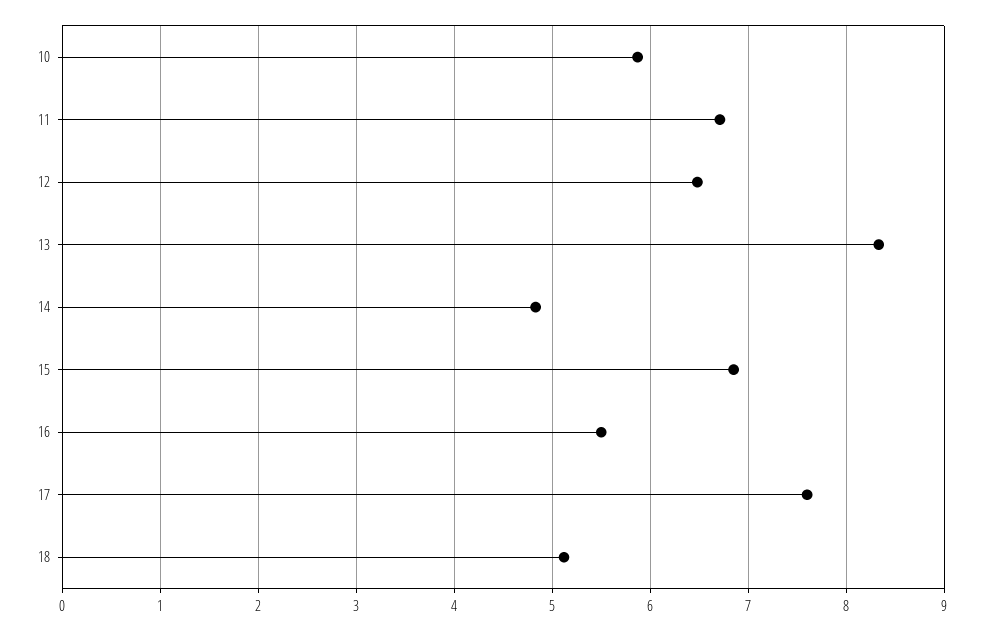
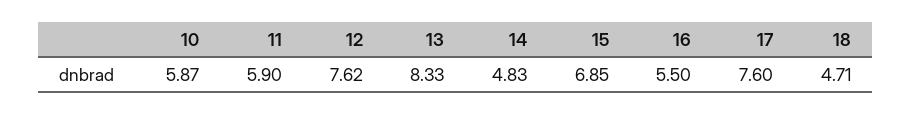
  {
    "10": 5.87,
-   "11": 6.7,
+   "11": 5.9,
-   "12": 6.5,
+   "12": 7.62,
    "13": 8.33,
    "14": 4.83,
    "15": 6.85,
    "16": 5.5,
    "17": 7.6,
-   "18": 5.1
+   "18": 4.71
  }

